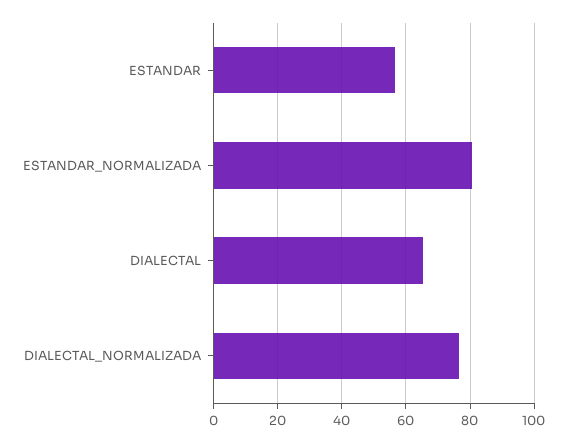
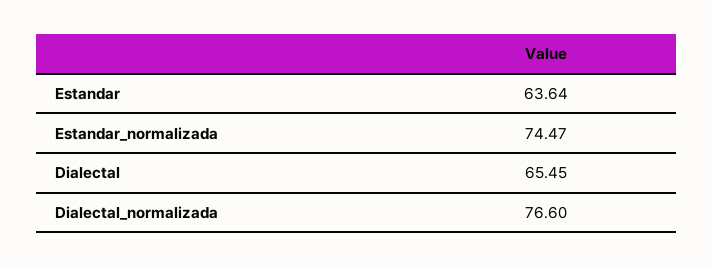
  {
-   "ESTANDAR": 56,
+   "ESTANDAR": 63.64,
-   "ESTANDAR_NORMALIZADA": 80,
+   "ESTANDAR_NORMALIZADA": 74.47,
    "DIALECTAL": 65.45,
    "DIALECTAL_NORMALIZADA": 76.6
  }

